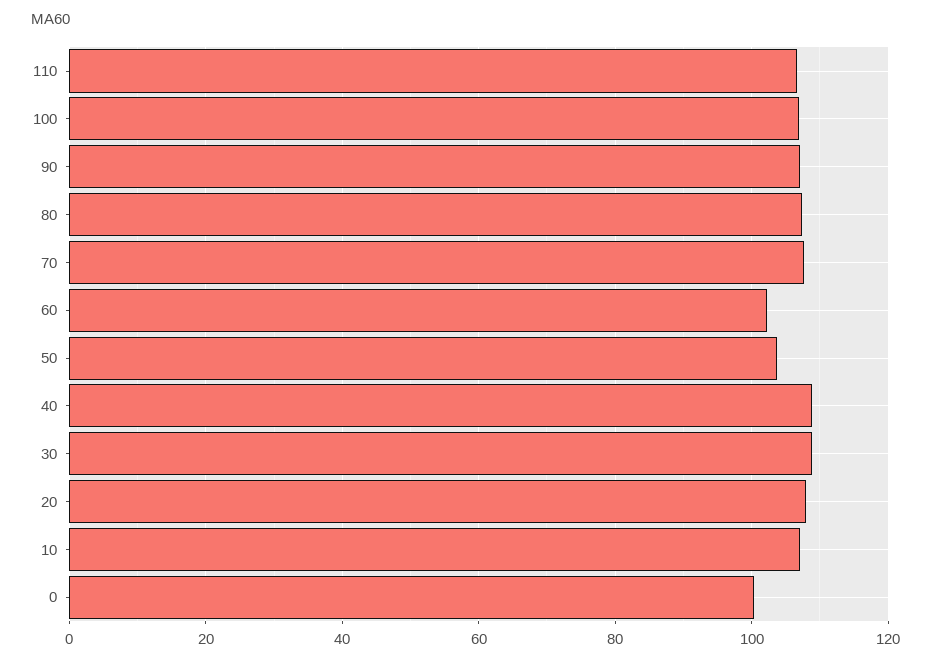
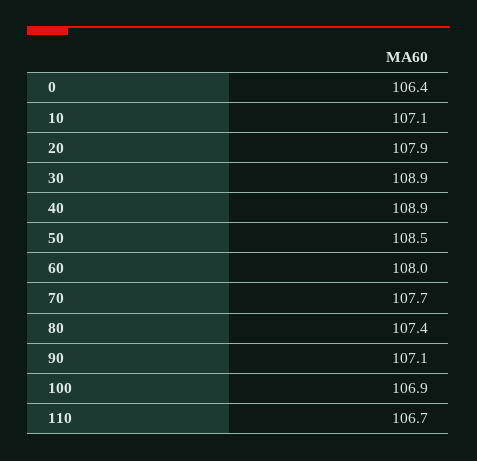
  {
    "110": 106.7,
    "100": 106.9,
    "90": 107.1,
    "80": 107.4,
    "70": 107.7,
-   "60": 102,
+   "60": 108,
-   "50": 104,
+   "50": 108.5,
    "40": 108.9,
    "30": 108.9,
    "20": 107.9,
    "10": 107.1,
-   "0": 100
+   "0": 106.4
  }

